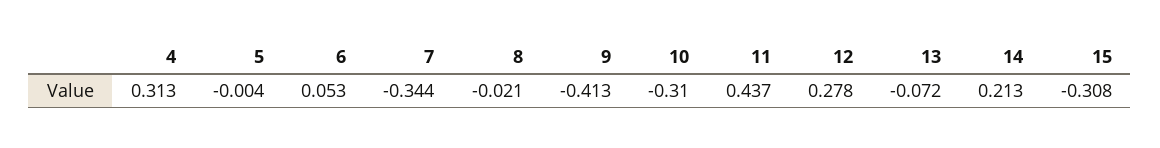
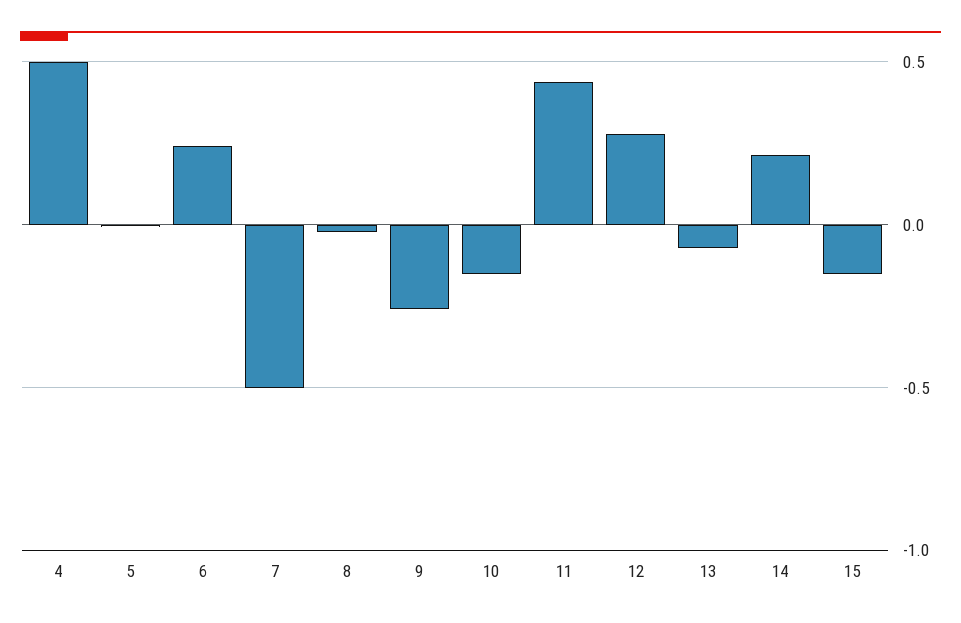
  {
-   "4": 0.313,
+   "4": 0.5,
    "5": -0.004,
-   "6": 0.053,
+   "6": 0.25,
-   "7": -0.344,
+   "7": -0.5,
    "8": -0.021,
-   "9": -0.413,
+   "9": -0.25,
-   "10": -0.31,
+   "10": -0.15,
    "11": 0.437,
    "12": 0.278,
    "13": -0.072,
    "14": 0.213,
-   "15": -0.308
+   "15": -0.15
  }

